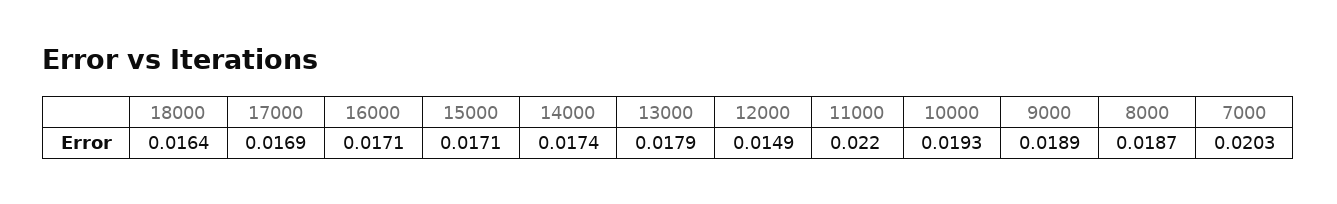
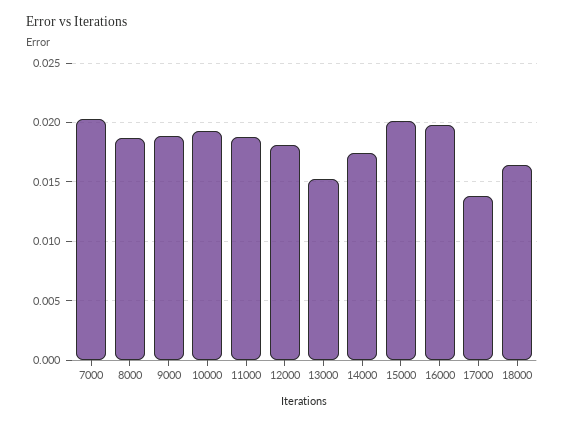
  {
    "18000": 0.0164,
-   "17000": 0.0169,
+   "17000": 0.014,
-   "16000": 0.0171,
+   "16000": 0.02,
-   "15000": 0.0171,
+   "15000": 0.02,
    "14000": 0.0174,
-   "13000": 0.0179,
+   "13000": 0.015,
-   "12000": 0.0149,
+   "12000": 0.018,
-   "11000": 0.022,
+   "11000": 0.019,
    "10000": 0.0193,
    "9000": 0.0189,
    "8000": 0.0187,
    "7000": 0.0203
  }

